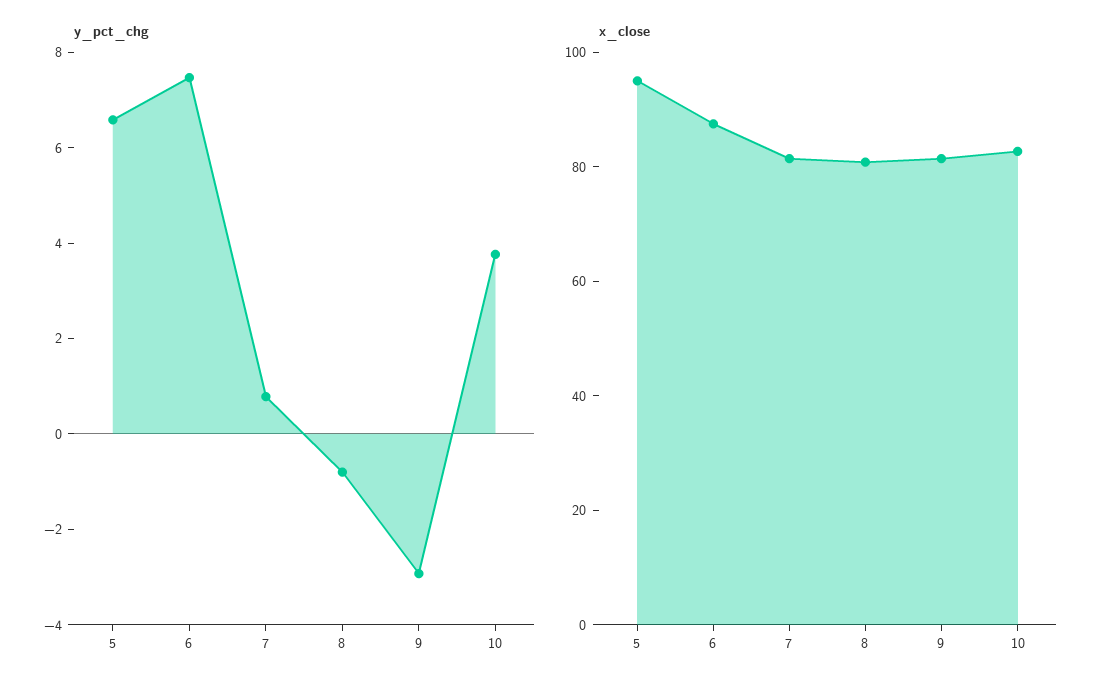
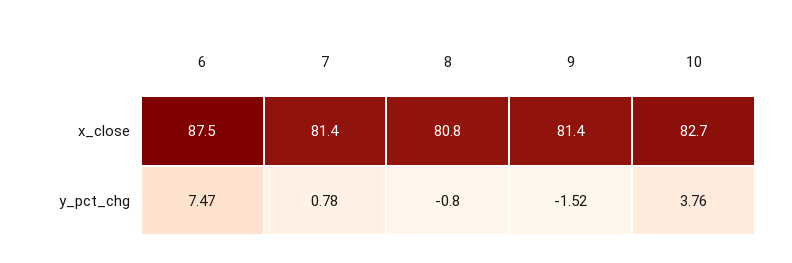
  {
    "y_pct_chg": {
-     "5": 6.5,
      "6": 7.47,
      "7": 0.78,
      "8": -0.8,
-     "9": -3,
+     "9": -1.52,
      "10": 3.76
    },
    "x_close": {
-     "5": 95,
      "6": 87.5,
      "7": 81.4,
      "8": 80.8,
      "9": 81.4,
      "10": 82.7
    }
  }

